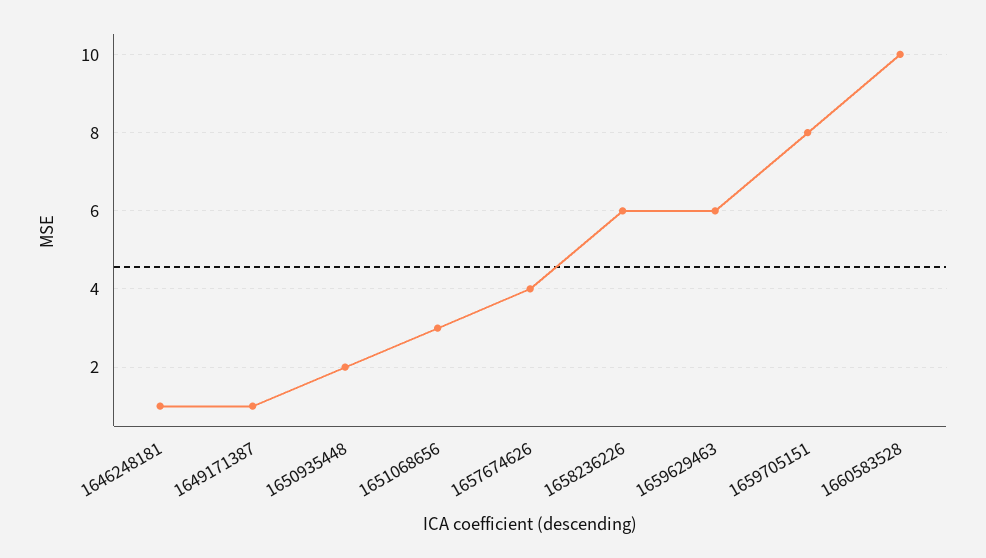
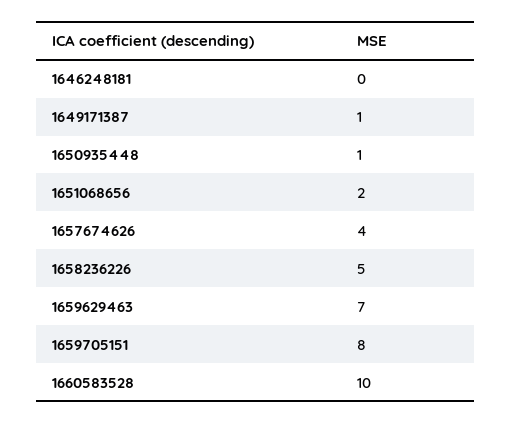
  {
-   "1646248181": 1,
+   "1646248181": 0,
    "1649171387": 1,
-   "1650935448": 2,
+   "1650935448": 1,
-   "1651068656": 3,
+   "1651068656": 2,
    "1657674626": 4,
-   "1658236226": 6,
+   "1658236226": 5,
-   "1659629463": 6,
+   "1659629463": 7,
    "1659705151": 8,
    "1660583528": 10
  }

